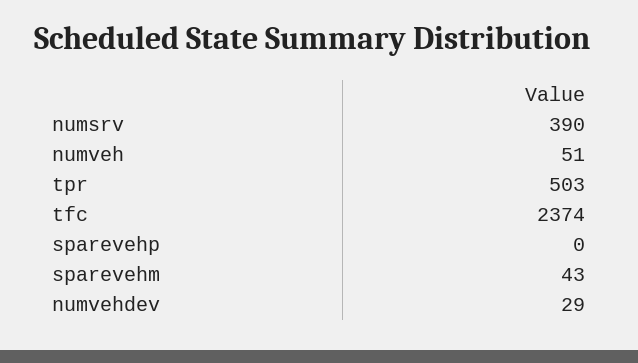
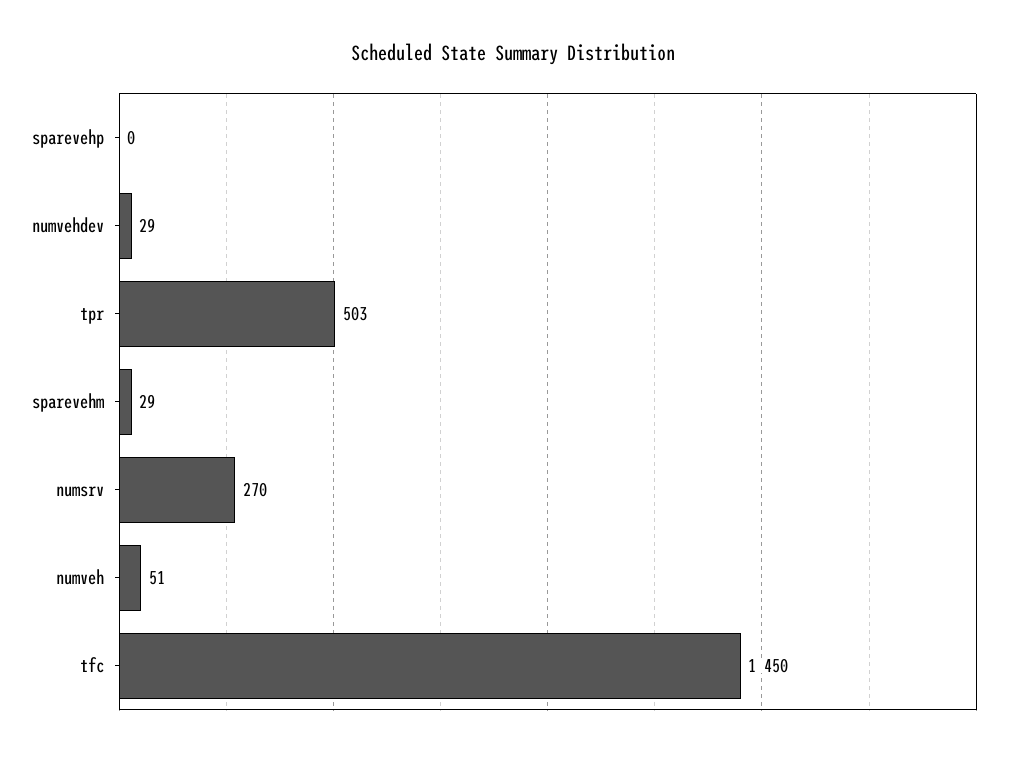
  {
-   "numsrv": 390,
+   "numsrv": 270,
    "numveh": 51,
    "tpr": 503,
-   "tfc": 2374,
+   "tfc": 1450,
    "sparevehp": 0,
-   "sparevehm": 43,
+   "sparevehm": 29,
    "numvehdev": 29
  }

